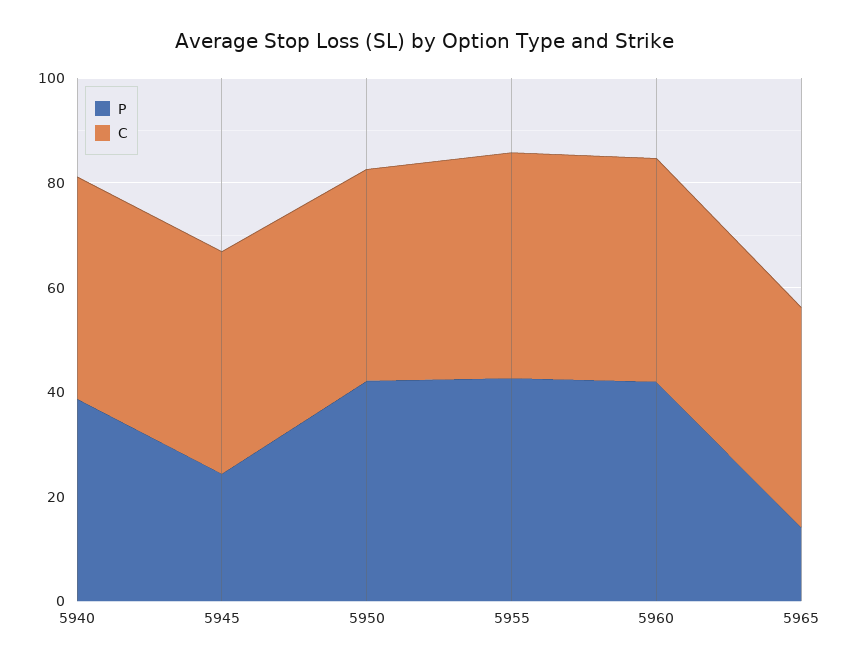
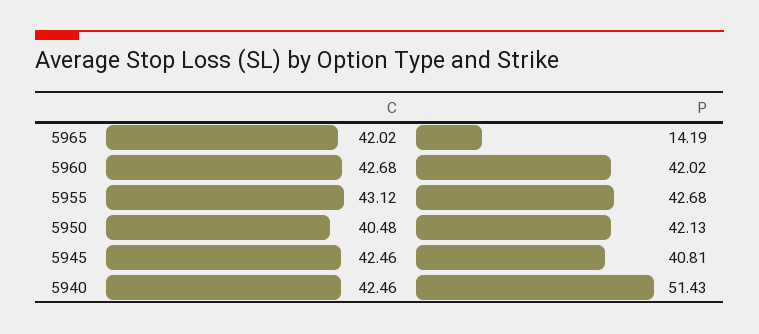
  {
    "P": {
-     "5940": 40,
+     "5940": 51.43,
-     "5945": 25,
+     "5945": 40.81,
      "5950": 42.13,
      "5955": 42.68,
      "5960": 42.02,
      "5965": 14.19
    },
    "C": {
      "5940": 42.46,
      "5945": 42.46,
      "5950": 40.48,
      "5955": 43.12,
      "5960": 42.68,
      "5965": 42.02
    }
  }

